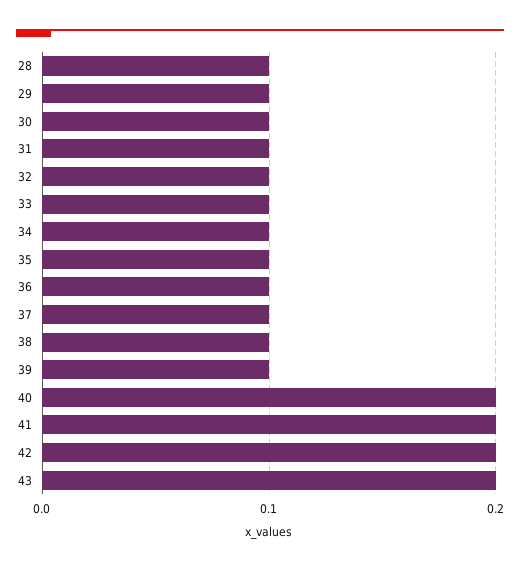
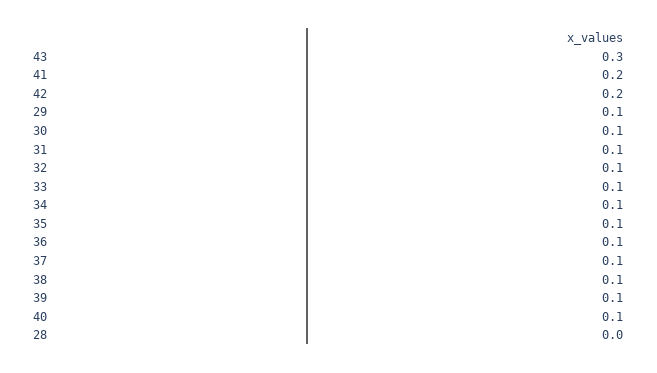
  {
-   "28": 0.1,
+   "28": 0,
    "29": 0.1,
    "30": 0.1,
    "31": 0.1,
    "32": 0.1,
    "33": 0.1,
    "34": 0.1,
    "35": 0.1,
    "36": 0.1,
    "37": 0.1,
    "38": 0.1,
    "39": 0.1,
-   "40": 0.2,
+   "40": 0.1,
    "41": 0.2,
    "42": 0.2,
-   "43": 0.2
+   "43": 0.3
  }

